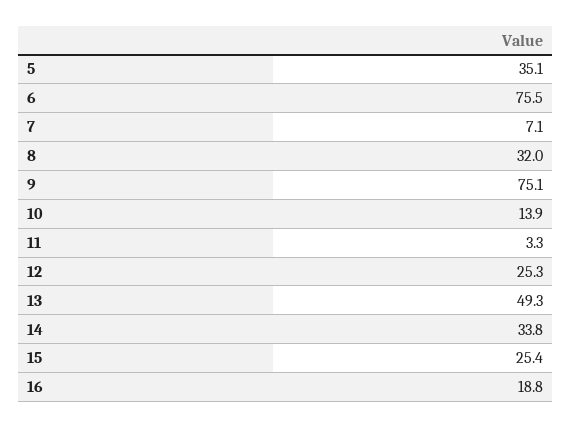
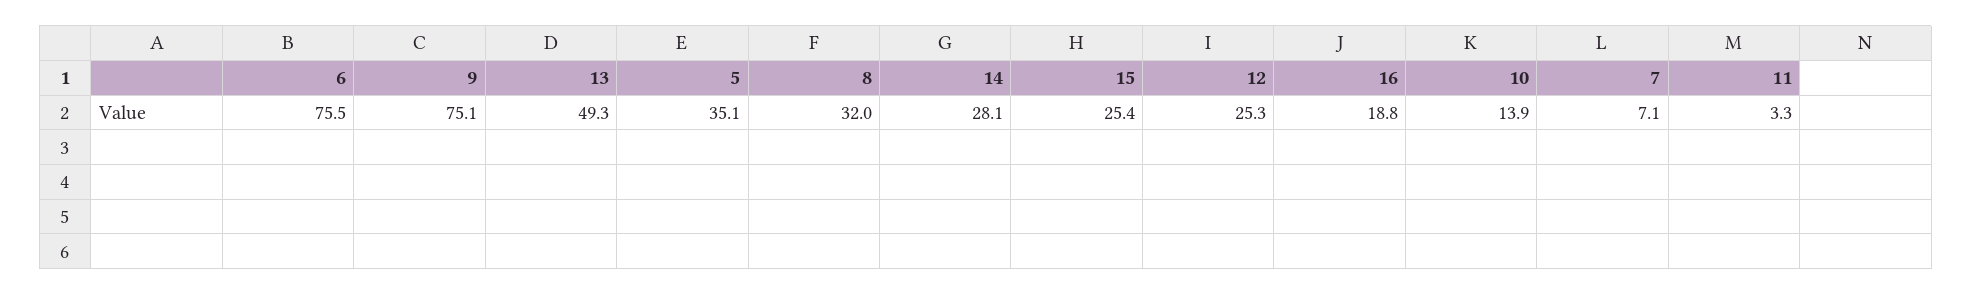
  {
    "5": 35.1,
    "6": 75.5,
    "7": 7.1,
    "8": 32,
    "9": 75.1,
    "10": 13.9,
    "11": 3.3,
    "12": 25.3,
    "13": 49.3,
-   "14": 33.8,
+   "14": 28.1,
    "15": 25.4,
    "16": 18.8
  }

